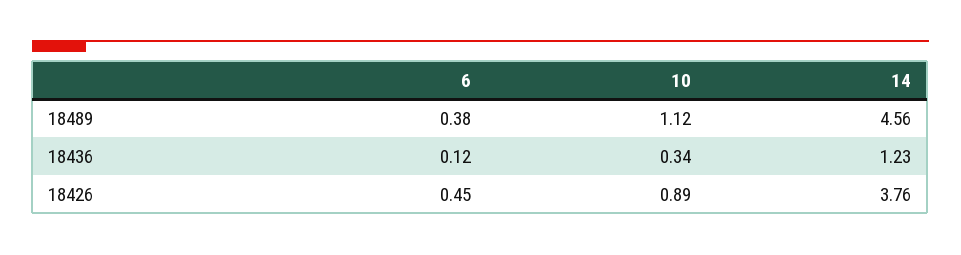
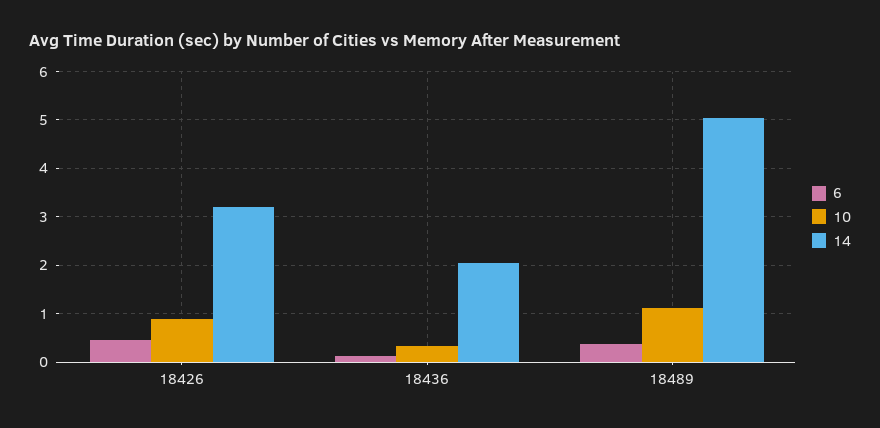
  {
    "6": {
      "18489": 0.38,
      "18436": 0.12,
      "18426": 0.45
    },
    "10": {
      "18489": 1.12,
      "18436": 0.34,
      "18426": 0.89
    },
    "14": {
-     "18489": 4.56,
+     "18489": 5,
-     "18436": 1.23,
+     "18436": 2,
-     "18426": 3.76
+     "18426": 3.2
    }
  }

